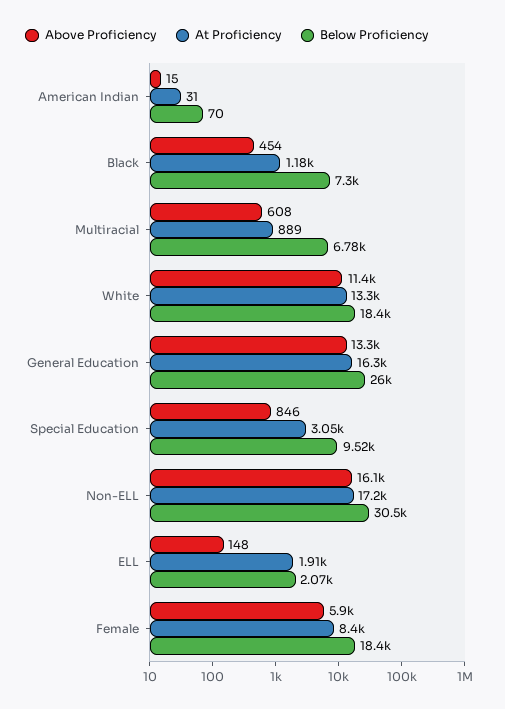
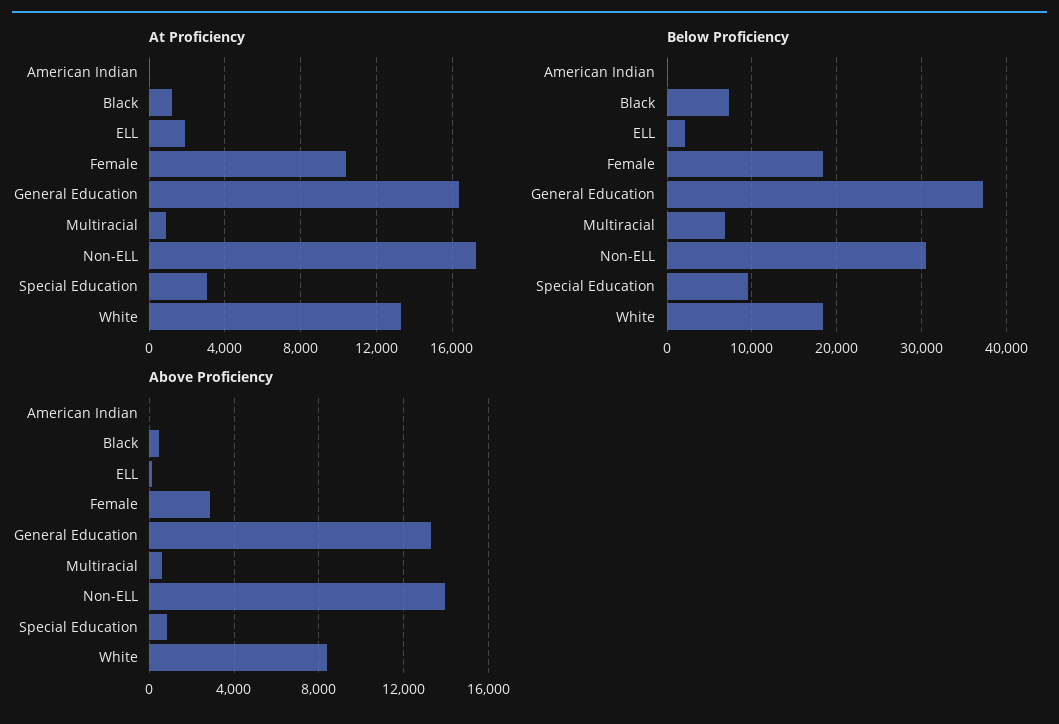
  {
    "Above Proficiency": {
      "American Indian": 15,
      "Black": 454,
      "Multiracial": 608,
-     "White": 11400,
+     "White": 8500,
      "General Education": 13300,
      "Special Education": 846,
-     "Non-ELL": 16100,
+     "Non-ELL": 14000,
      "ELL": 148,
-     "Female": 5900
+     "Female": 3000
    },
    "At Proficiency": {
      "American Indian": 31,
      "Black": 1180,
      "Multiracial": 889,
      "White": 13300,
      "General Education": 16300,
      "Special Education": 3050,
      "Non-ELL": 17200,
      "ELL": 1910,
-     "Female": 8400
+     "Female": 10500
    },
    "Below Proficiency": {
      "American Indian": 70,
      "Black": 7300,
      "Multiracial": 6780,
      "White": 18400,
-     "General Education": 26000,
+     "General Education": 37000,
      "Special Education": 9520,
      "Non-ELL": 30500,
      "ELL": 2070,
      "Female": 18400
    }
  }

